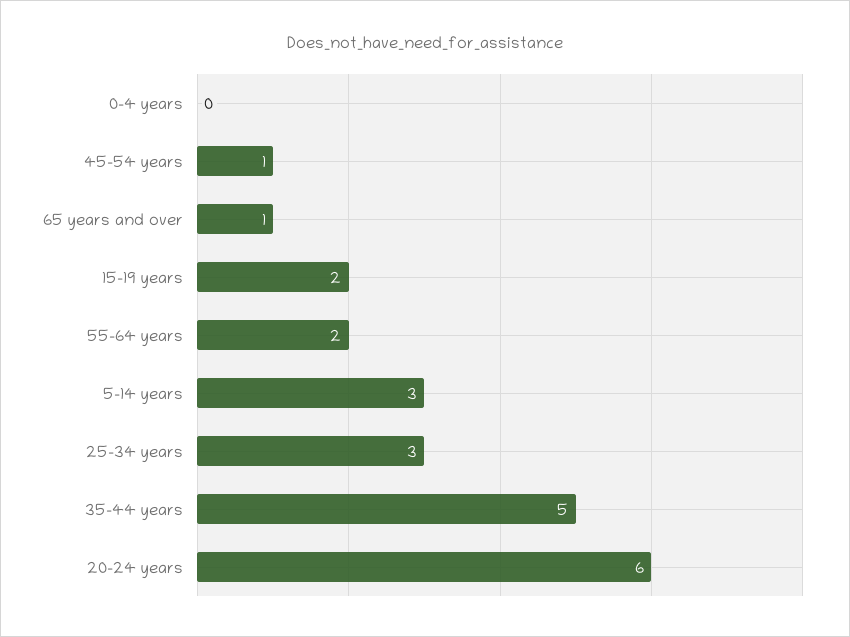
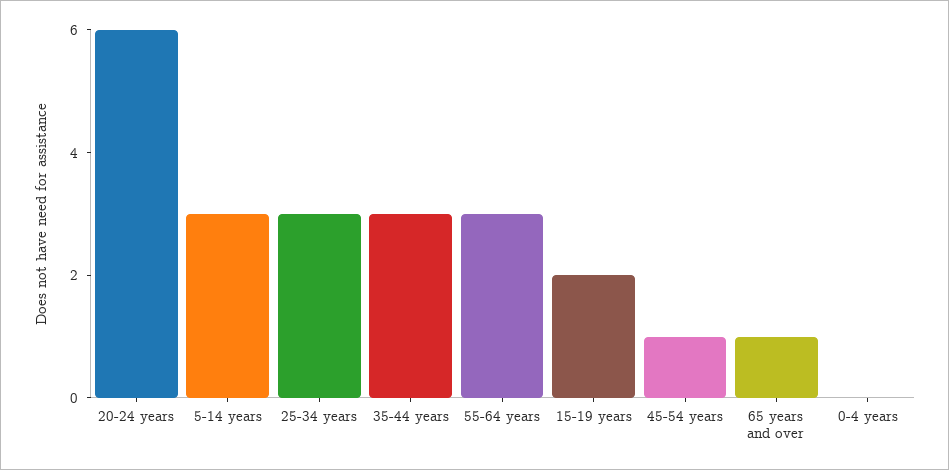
  {
    "0-4 years": 0,
    "45-54 years": 1,
    "65 years and over": 1,
    "15-19 years": 2,
-   "55-64 years": 2,
+   "55-64 years": 3,
    "5-14 years": 3,
    "25-34 years": 3,
-   "35-44 years": 5,
+   "35-44 years": 3,
    "20-24 years": 6
  }

